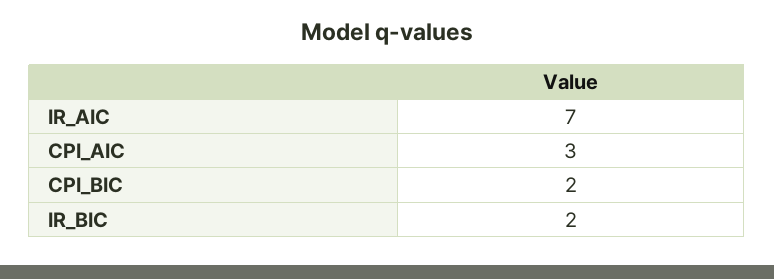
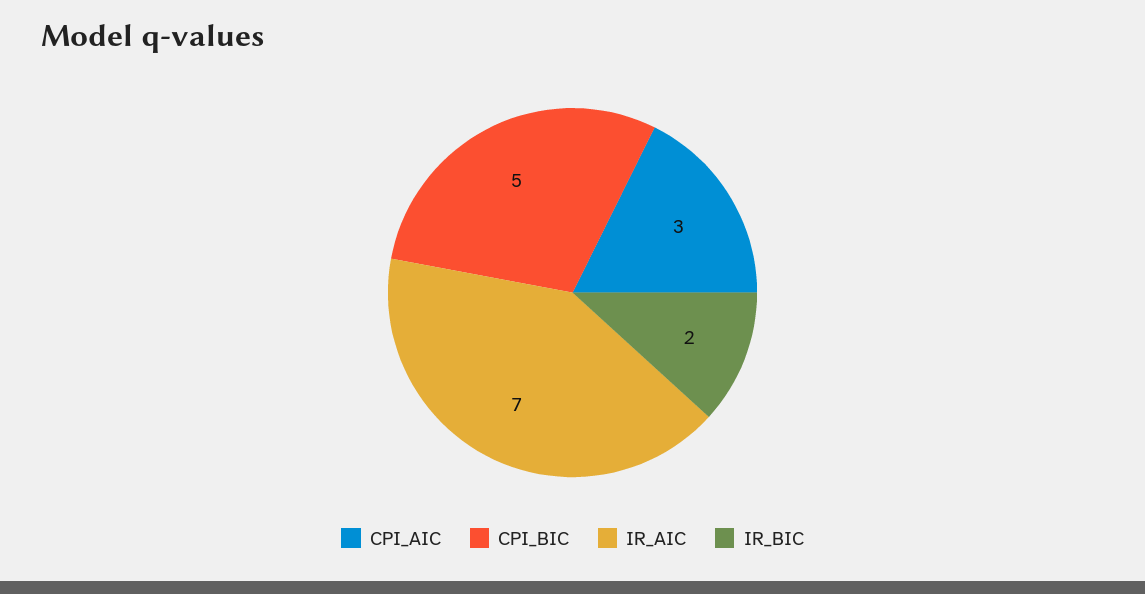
  {
    "IR_AIC": 7,
    "CPI_AIC": 3,
-   "CPI_BIC": 2,
+   "CPI_BIC": 5,
    "IR_BIC": 2
  }

